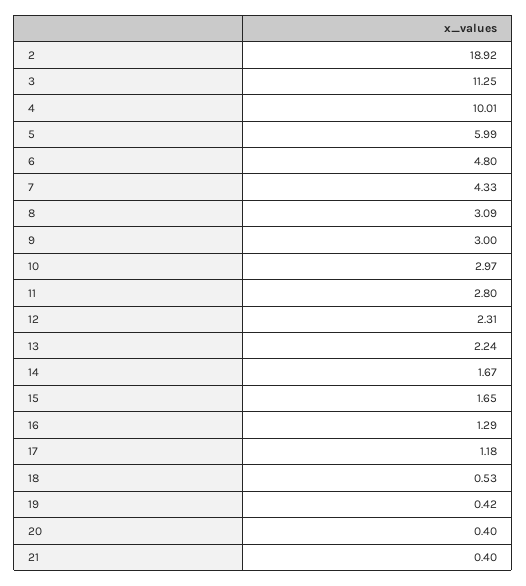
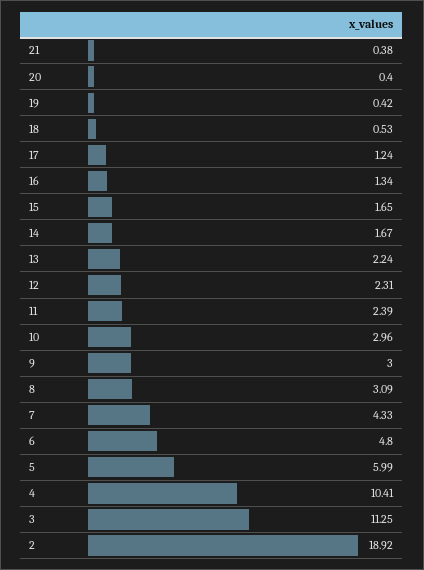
  {
    "2": 18.92,
    "3": 11.25,
-   "4": 10.01,
+   "4": 10.41,
    "5": 5.99,
    "6": 4.8,
    "7": 4.33,
    "8": 3.09,
    "9": 3,
-   "10": 2.97,
+   "10": 2.96,
-   "11": 2.8,
+   "11": 2.39,
    "12": 2.31,
    "13": 2.24,
    "14": 1.67,
    "15": 1.65,
-   "16": 1.29,
+   "16": 1.34,
-   "17": 1.18,
+   "17": 1.24,
    "18": 0.53,
    "19": 0.42,
    "20": 0.4,
-   "21": 0.4
+   "21": 0.38
  }

